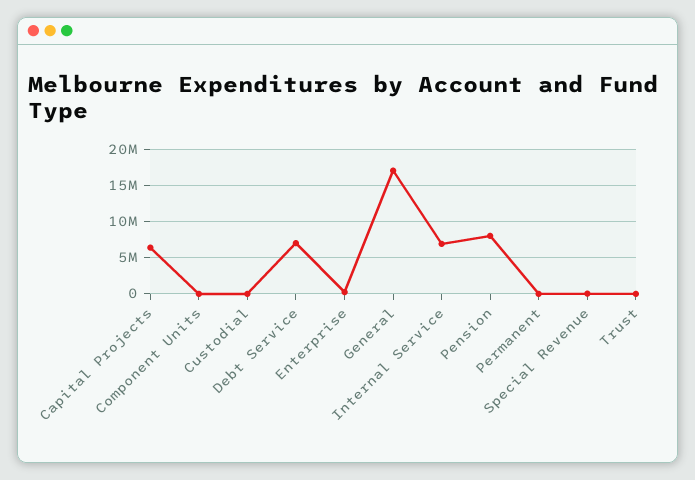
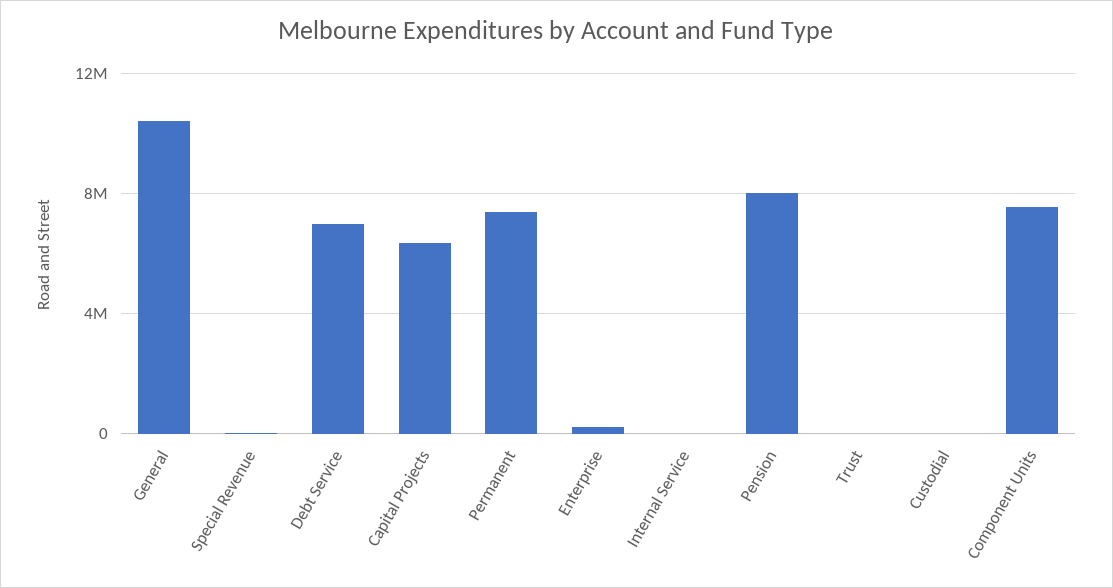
  {
    "Capital Projects": 6500000,
-   "Component Units": 0,
+   "Component Units": 7500000,
    "Custodial": 0,
    "Debt Service": 7000000,
    "Enterprise": 0,
-   "General": 17000000,
+   "General": 10500000,
-   "Internal Service": 7000000,
+   "Internal Service": 0,
    "Pension": 8000000,
-   "Permanent": 0,
+   "Permanent": 7500000,
    "Special Revenue": 0,
    "Trust": 0
  }

